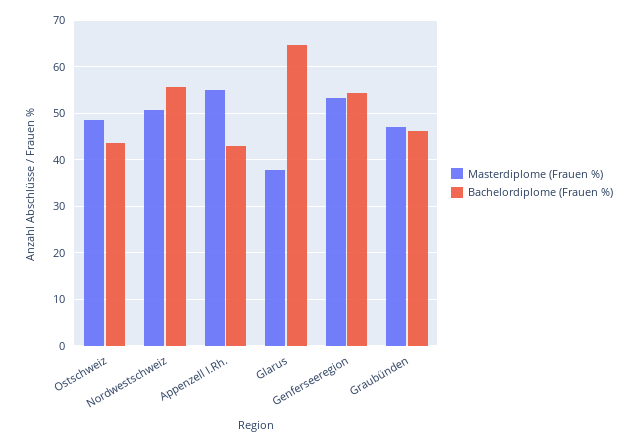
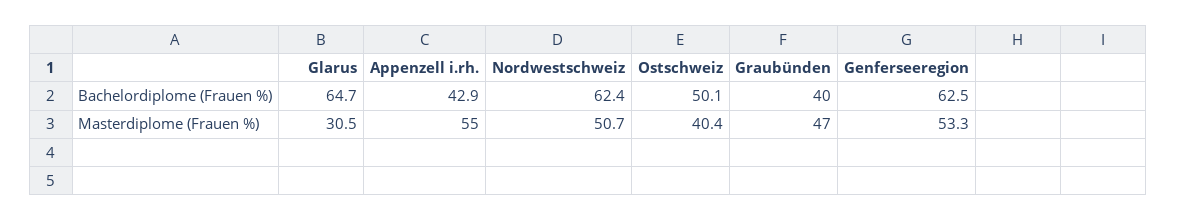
  {
    "Masterdiplome (Frauen %)": {
-     "Ostschweiz": 48,
+     "Ostschweiz": 40.4,
      "Nordwestschweiz": 50.7,
      "Appenzell I.Rh.": 55,
-     "Glarus": 38,
+     "Glarus": 30.5,
      "Genferseeregion": 53.3,
      "Graubünden": 47
    },
    "Bachelordiplome (Frauen %)": {
-     "Ostschweiz": 44,
+     "Ostschweiz": 50.1,
-     "Nordwestschweiz": 56,
+     "Nordwestschweiz": 62.4,
      "Appenzell I.Rh.": 42.9,
      "Glarus": 64.7,
-     "Genferseeregion": 54,
+     "Genferseeregion": 62.5,
-     "Graubünden": 46
+     "Graubünden": 40
    }
  }

